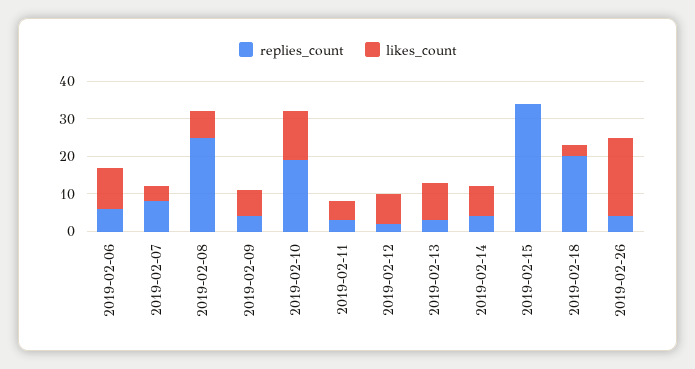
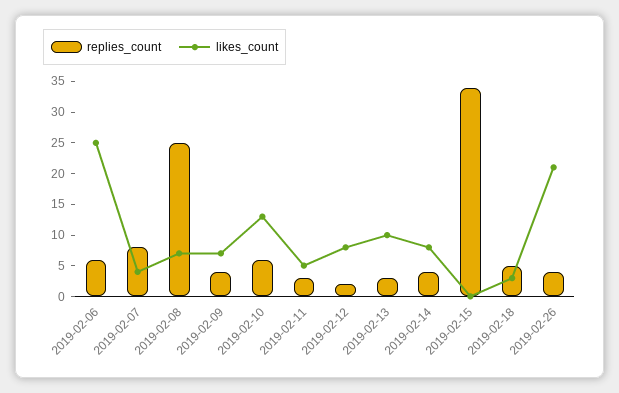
  {
    "replies_count": {
      "2019-02-06": 5,
      "2019-02-07": 10,
      "2019-02-08": 25,
      "2019-02-09": 5,
-     "2019-02-10": 20,
+     "2019-02-10": 5,
      "2019-02-11": 5,
      "2019-02-12": 0,
      "2019-02-13": 5,
      "2019-02-14": 5,
      "2019-02-15": 35,
-     "2019-02-18": 20,
+     "2019-02-18": 5,
      "2019-02-26": 5
    },
    "likes_count": {
-     "2019-02-06": 10,
+     "2019-02-06": 25,
      "2019-02-07": 5,
      "2019-02-08": 5,
      "2019-02-09": 5,
      "2019-02-10": 15,
      "2019-02-11": 5,
      "2019-02-12": 10,
      "2019-02-13": 10,
      "2019-02-14": 10,
      "2019-02-15": 0,
      "2019-02-18": 5,
      "2019-02-26": 20
    }
  }

